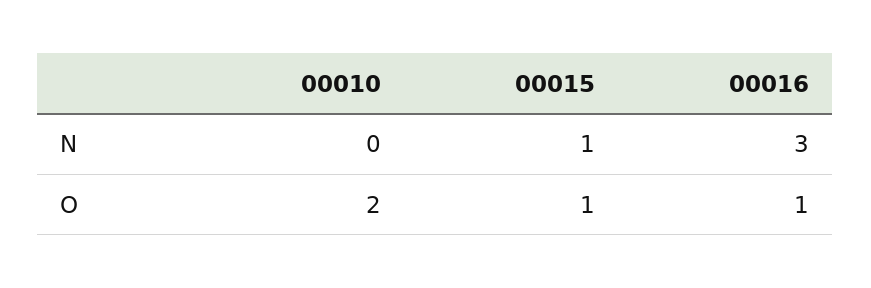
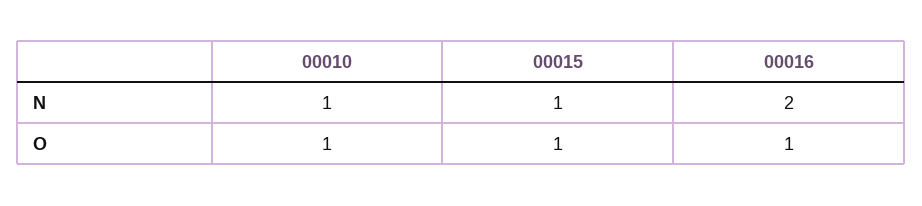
  {
    "00010": {
-     "N": 0,
+     "N": 1,
-     "O": 2
+     "O": 1
    },
    "00015": {
      "N": 1,
      "O": 1
    },
    "00016": {
-     "N": 3,
+     "N": 2,
      "O": 1
    }
  }

